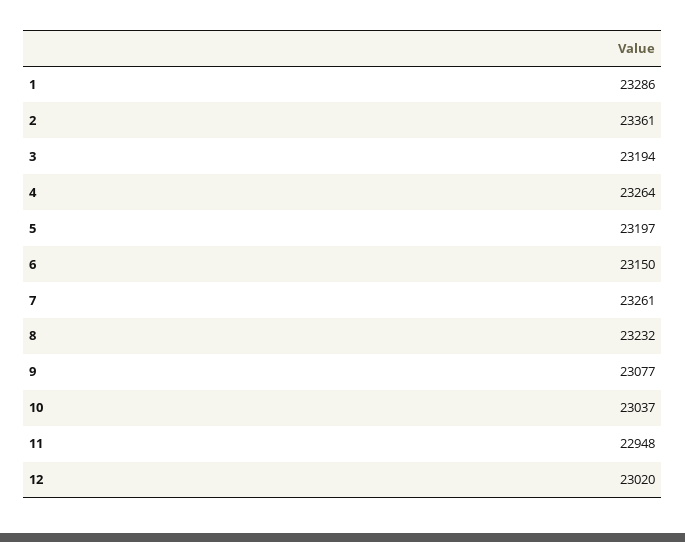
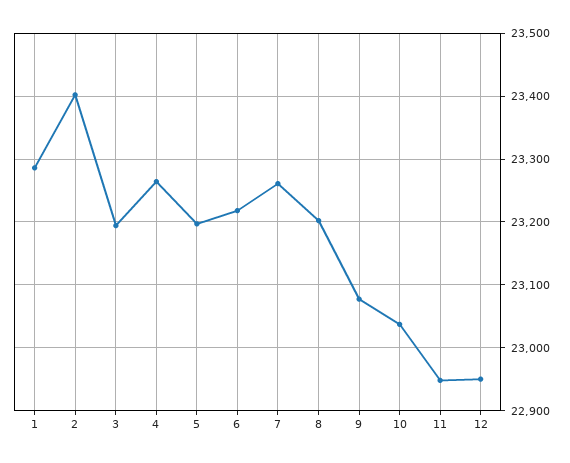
  {
    "1": 23286,
-   "2": 23361,
+   "2": 23400,
    "3": 23194,
    "4": 23264,
    "5": 23197,
-   "6": 23150,
+   "6": 23220,
    "7": 23261,
-   "8": 23232,
+   "8": 23200,
    "9": 23077,
    "10": 23037,
    "11": 22948,
-   "12": 23020
+   "12": 22950
  }

